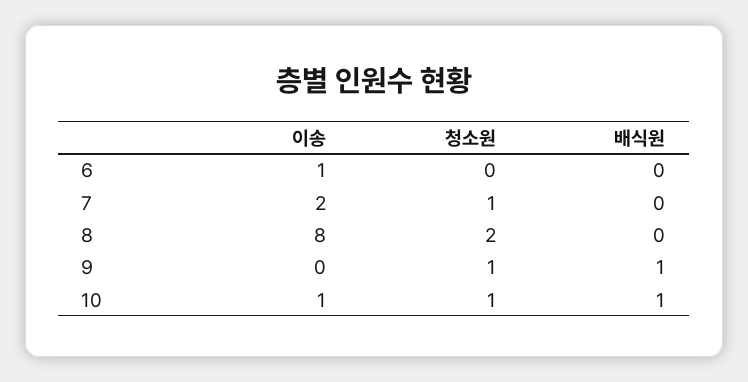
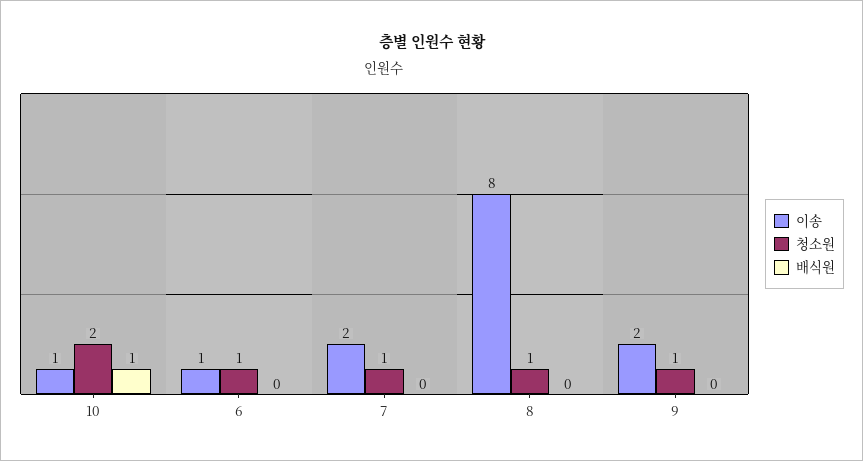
  {
    "이송": {
      "6": 1,
      "7": 2,
      "8": 8,
-     "9": 0,
+     "9": 2,
      "10": 1
    },
    "청소원": {
-     "6": 0,
+     "6": 1,
      "7": 1,
-     "8": 2,
+     "8": 1,
      "9": 1,
-     "10": 1
+     "10": 2
    },
    "배식원": {
      "6": 0,
      "7": 0,
      "8": 0,
-     "9": 1,
+     "9": 0,
      "10": 1
    }
  }

